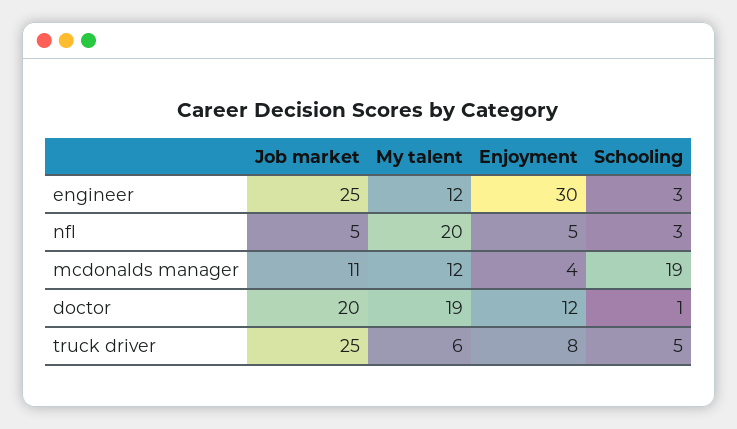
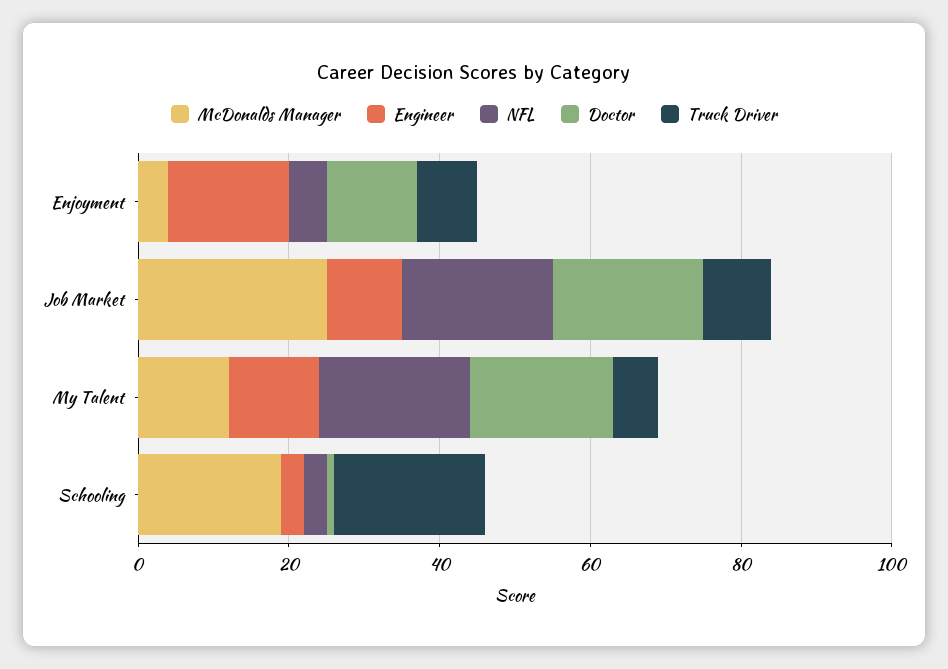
  {
    "engineer": {
-     "Job market": 25,
+     "Job market": 10,
      "My talent": 12,
-     "Enjoyment": 30,
+     "Enjoyment": 15,
      "Schooling": 3
    },
    "nfl": {
-     "Job market": 5,
+     "Job market": 20,
      "My talent": 20,
      "Enjoyment": 5,
      "Schooling": 3
    },
    "mcdonalds manager": {
-     "Job market": 11,
+     "Job market": 25,
      "My talent": 12,
      "Enjoyment": 4,
      "Schooling": 19
    },
    "doctor": {
      "Job market": 20,
      "My talent": 19,
      "Enjoyment": 12,
      "Schooling": 1
    },
    "truck driver": {
-     "Job market": 25,
+     "Job market": 10,
      "My talent": 6,
      "Enjoyment": 8,
-     "Schooling": 5
+     "Schooling": 20
    }
  }

